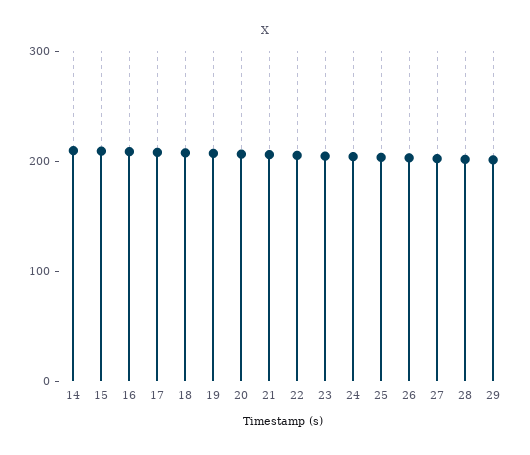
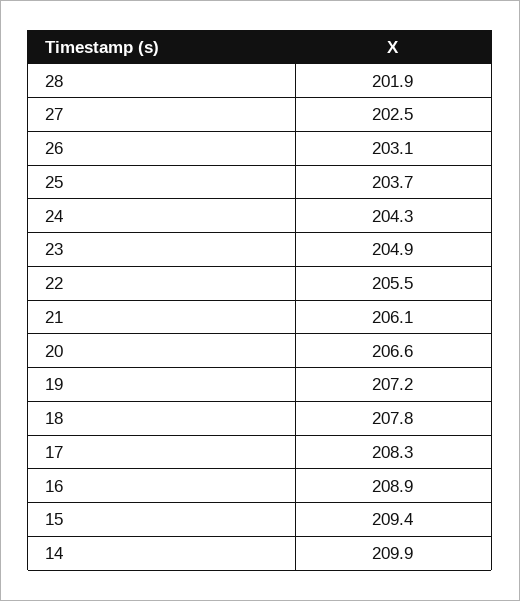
  {
    "14": 209.9,
    "15": 209.4,
    "16": 208.9,
    "17": 208.3,
    "18": 207.8,
    "19": 207.2,
    "20": 206.6,
    "21": 206.1,
    "22": 205.5,
    "23": 204.9,
    "24": 204.3,
    "25": 203.7,
    "26": 203.1,
    "27": 202.5,
-   "28": 201.9,
+   "28": 201.9
-   "29": 200
  }

